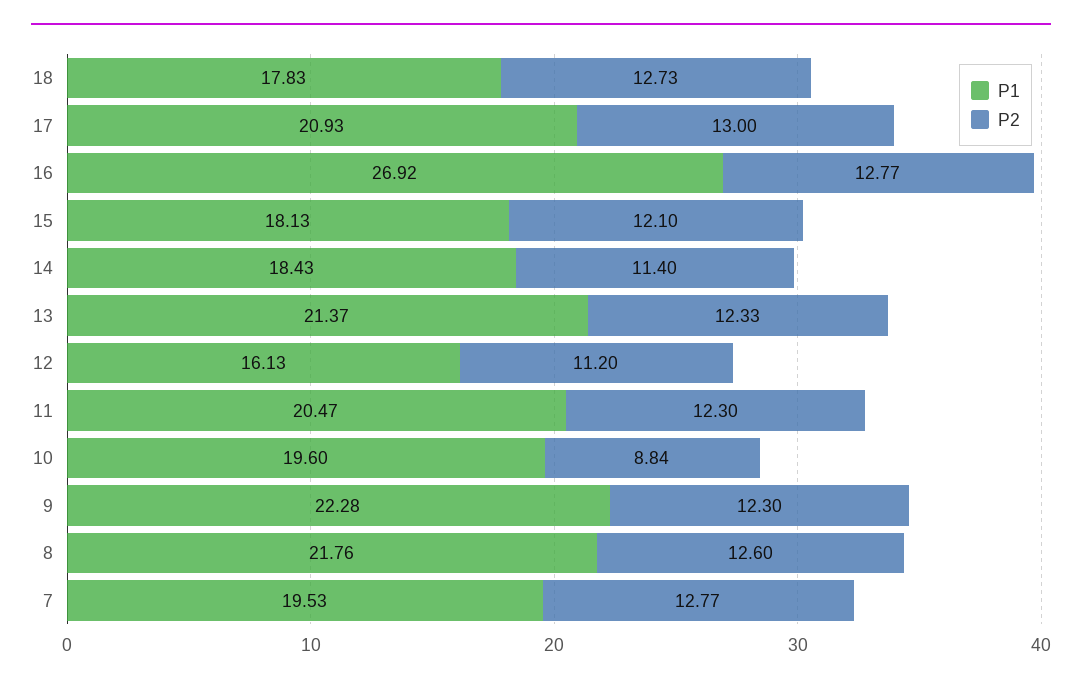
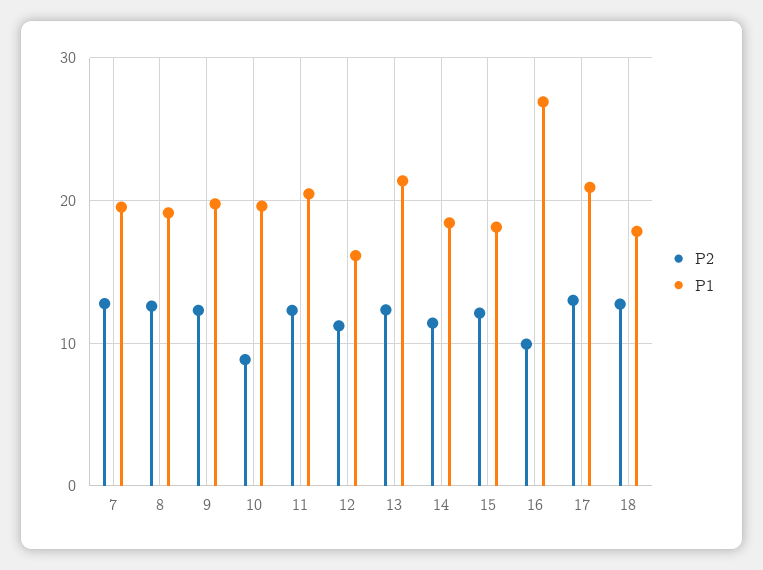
  {
    "P1": {
      "18": 17.83,
      "17": 20.93,
      "16": 26.92,
      "15": 18.13,
      "14": 18.43,
      "13": 21.37,
      "12": 16.13,
      "11": 20.47,
      "10": 19.6,
-     "9": 22.28,
+     "9": 20,
-     "8": 21.76,
+     "8": 19,
      "7": 19.53
    },
    "P2": {
      "18": 12.73,
      "17": 13,
-     "16": 12.77,
+     "16": 10,
      "15": 12.1,
      "14": 11.4,
      "13": 12.33,
      "12": 11.2,
      "11": 12.3,
      "10": 8.84,
      "9": 12.3,
      "8": 12.6,
      "7": 12.77
    }
  }

